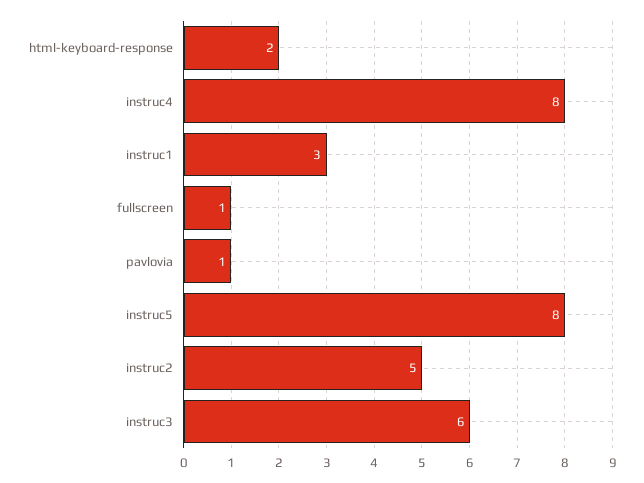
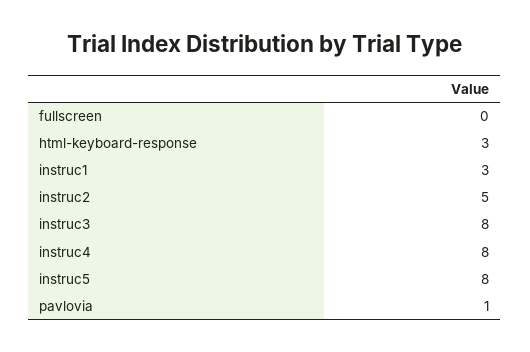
  {
-   "html-keyboard-response": 2,
+   "html-keyboard-response": 3,
    "instruc4": 8,
    "instruc1": 3,
-   "fullscreen": 1,
+   "fullscreen": 0,
    "pavlovia": 1,
    "instruc5": 8,
    "instruc2": 5,
-   "instruc3": 6
+   "instruc3": 8
  }

